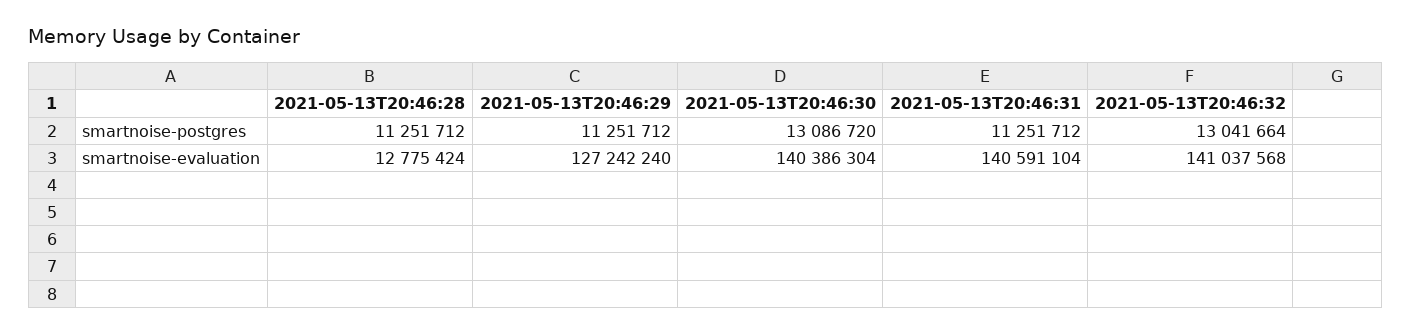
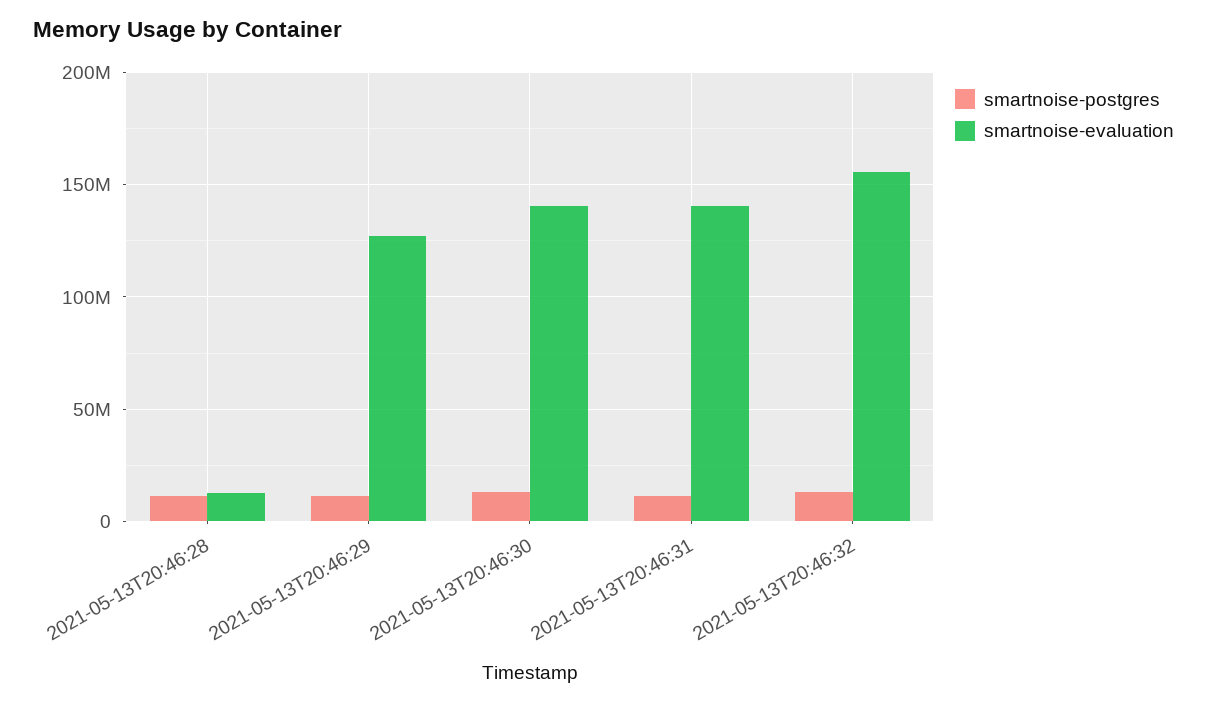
  {
    "smartnoise-postgres": {
      "2021-05-13T20:46:28": 11251712,
      "2021-05-13T20:46:29": 11251712,
      "2021-05-13T20:46:30": 13086720,
      "2021-05-13T20:46:31": 11251712,
      "2021-05-13T20:46:32": 13041664
    },
    "smartnoise-evaluation": {
      "2021-05-13T20:46:28": 12775424,
      "2021-05-13T20:46:29": 127242240,
      "2021-05-13T20:46:30": 140386304,
      "2021-05-13T20:46:31": 140591104,
-     "2021-05-13T20:46:32": 141037568
+     "2021-05-13T20:46:32": 155000000
    }
  }

